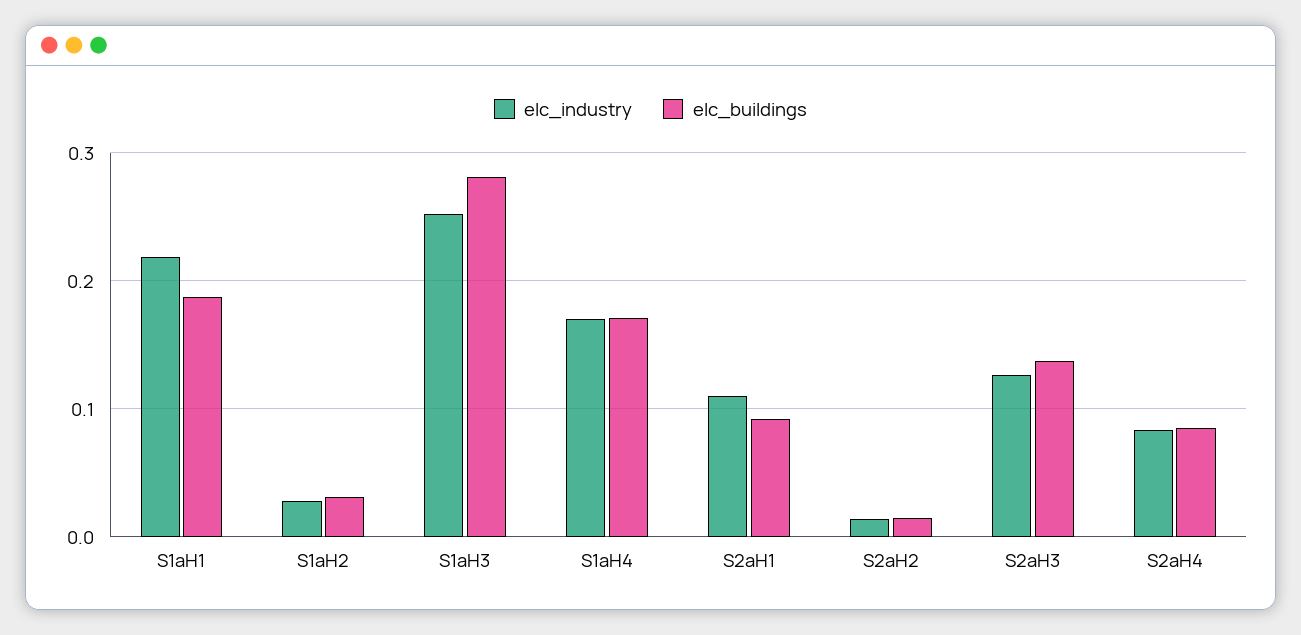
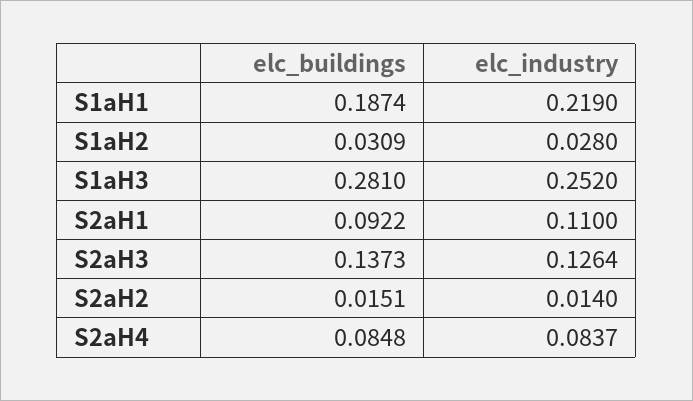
  {
    "elc_industry": {
      "S1aH1": 0.219,
      "S1aH2": 0.028,
      "S1aH3": 0.252,
-     "S1aH4": 0.17,
      "S2aH1": 0.11,
      "S2aH2": 0.014,
      "S2aH3": 0.1264,
      "S2aH4": 0.0837
    },
    "elc_buildings": {
      "S1aH1": 0.1874,
      "S1aH2": 0.0309,
      "S1aH3": 0.281,
-     "S1aH4": 0.17,
      "S2aH1": 0.0922,
      "S2aH2": 0.0151,
      "S2aH3": 0.1373,
      "S2aH4": 0.0848
    }
  }

